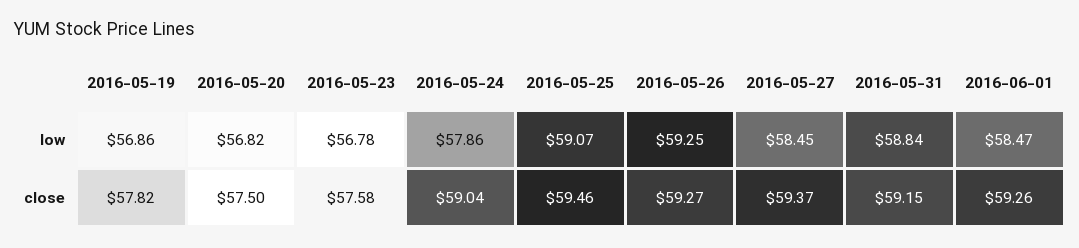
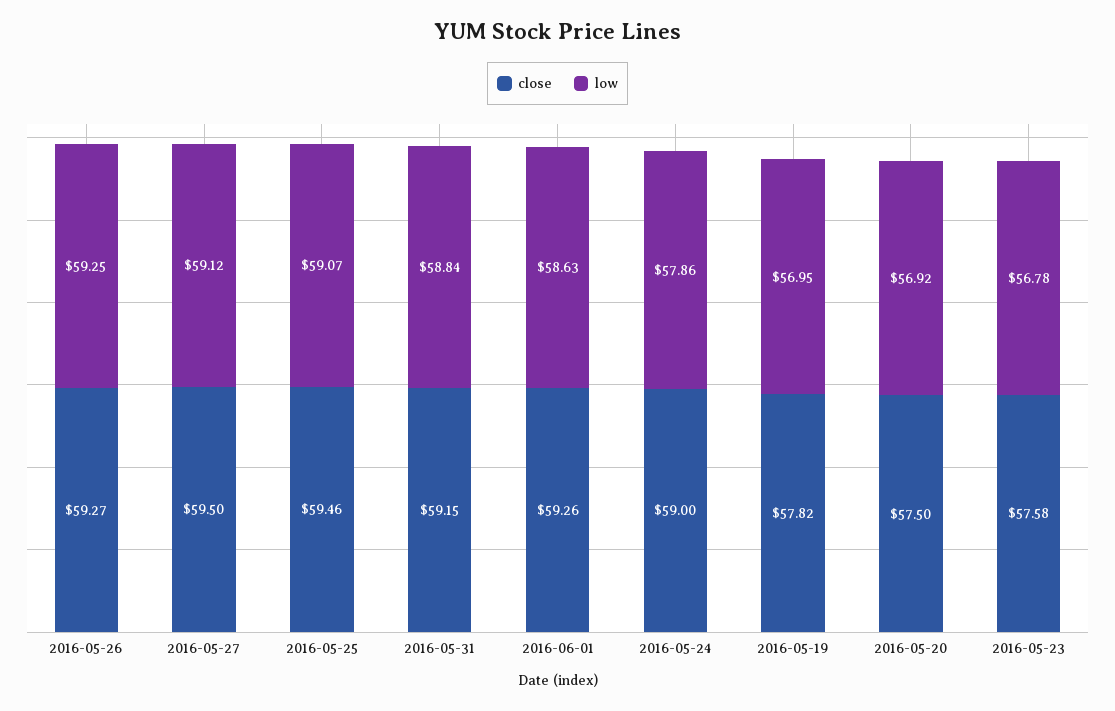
  {
    "low": {
-     "2016-05-19": 56.86,
+     "2016-05-19": 56.95,
-     "2016-05-20": 56.82,
+     "2016-05-20": 56.92,
      "2016-05-23": 56.78,
      "2016-05-24": 57.86,
      "2016-05-25": 59.07,
      "2016-05-26": 59.25,
-     "2016-05-27": 58.45,
+     "2016-05-27": 59.12,
      "2016-05-31": 58.84,
-     "2016-06-01": 58.47
+     "2016-06-01": 58.63
    },
    "close": {
      "2016-05-19": 57.82,
      "2016-05-20": 57.5,
      "2016-05-23": 57.58,
-     "2016-05-24": 59.04,
+     "2016-05-24": 59,
      "2016-05-25": 59.46,
      "2016-05-26": 59.27,
-     "2016-05-27": 59.37,
+     "2016-05-27": 59.5,
      "2016-05-31": 59.15,
      "2016-06-01": 59.26
    }
  }

